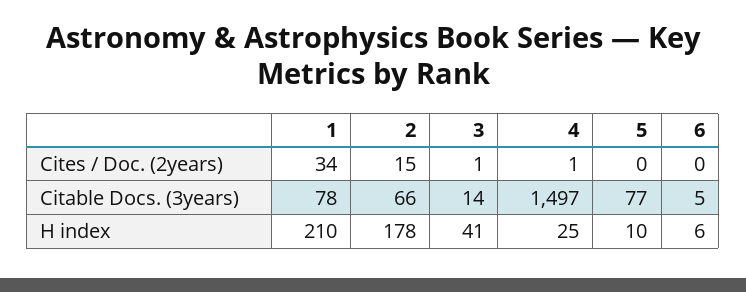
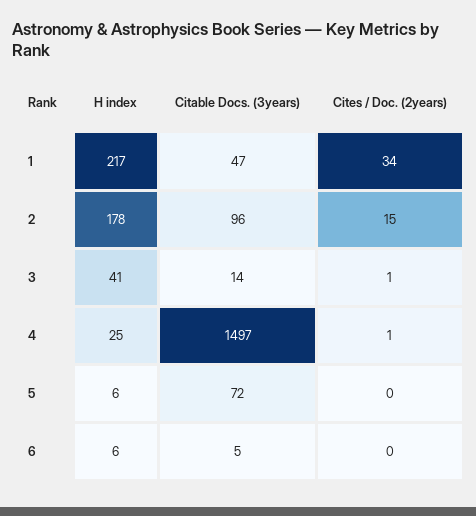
  {
    "1": {
      "Cites / Doc. (2years)": 34,
-     "Citable Docs. (3years)": 78,
+     "Citable Docs. (3years)": 47,
-     "H index": 210
+     "H index": 217
    },
    "2": {
      "Cites / Doc. (2years)": 15,
-     "Citable Docs. (3years)": 66,
+     "Citable Docs. (3years)": 96,
      "H index": 178
    },
    "3": {
      "Cites / Doc. (2years)": 1,
      "Citable Docs. (3years)": 14,
      "H index": 41
    },
    "4": {
      "Cites / Doc. (2years)": 1,
      "Citable Docs. (3years)": 1497,
      "H index": 25
    },
    "5": {
      "Cites / Doc. (2years)": 0,
-     "Citable Docs. (3years)": 77,
+     "Citable Docs. (3years)": 72,
-     "H index": 10
+     "H index": 6
    },
    "6": {
      "Cites / Doc. (2years)": 0,
      "Citable Docs. (3years)": 5,
      "H index": 6
    }
  }

